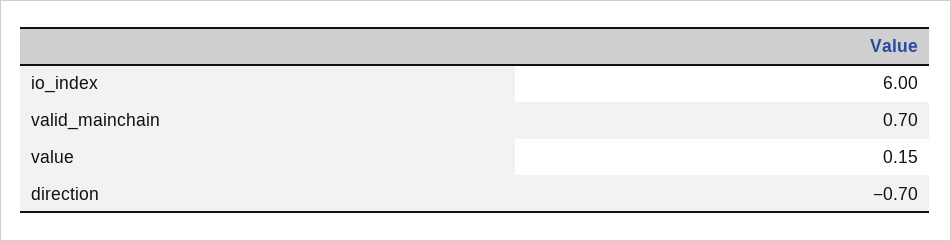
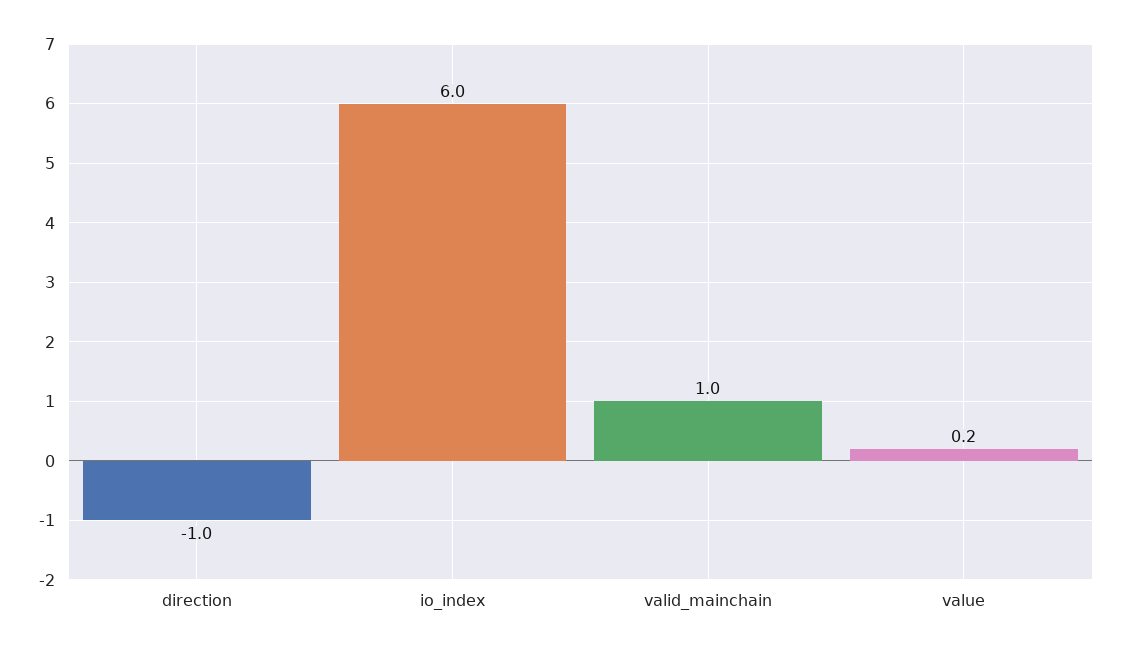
  {
    "io_index": 6,
-   "valid_mainchain": 0.7,
+   "valid_mainchain": 1,
    "value": 0.15,
-   "direction": -0.7
+   "direction": -1
  }

